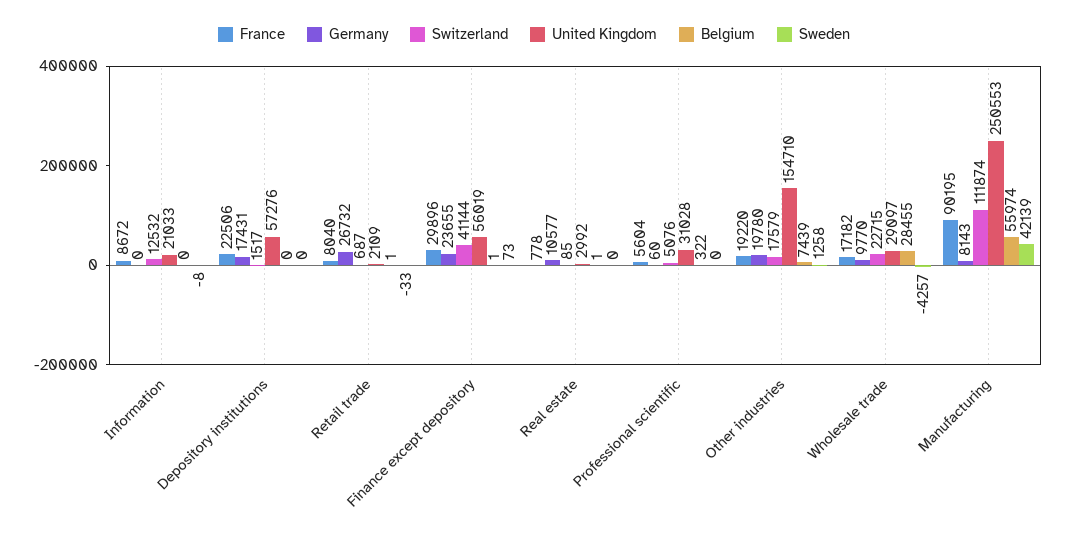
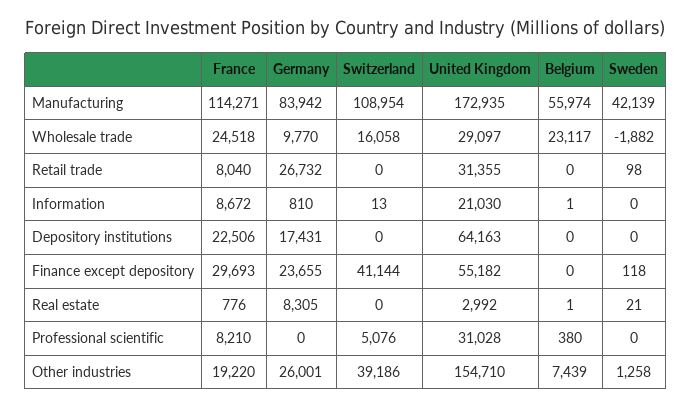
  {
    "France": {
      "Information": 8672,
      "Depository institutions": 22506,
      "Retail trade": 8040,
-     "Finance except depository": 29896,
+     "Finance except depository": 29693,
-     "Real estate": 778,
+     "Real estate": 776,
-     "Professional scientific": 5604,
+     "Professional scientific": 8210,
      "Other industries": 19220,
-     "Wholesale trade": 17182,
+     "Wholesale trade": 24518,
-     "Manufacturing": 90195
+     "Manufacturing": 114271
    },
    "Germany": {
-     "Information": 0,
+     "Information": 810,
      "Depository institutions": 17431,
      "Retail trade": 26732,
      "Finance except depository": 23655,
-     "Real estate": 10577,
+     "Real estate": 8305,
-     "Professional scientific": 60,
+     "Professional scientific": 0,
-     "Other industries": 19780,
+     "Other industries": 26001,
      "Wholesale trade": 9770,
-     "Manufacturing": 8143
+     "Manufacturing": 83942
    },
    "Switzerland": {
-     "Information": 12532,
+     "Information": 13,
-     "Depository institutions": 1517,
+     "Depository institutions": 0,
-     "Retail trade": 687,
+     "Retail trade": 0,
      "Finance except depository": 41144,
-     "Real estate": 85,
+     "Real estate": 0,
      "Professional scientific": 5076,
-     "Other industries": 17579,
+     "Other industries": 39186,
-     "Wholesale trade": 22715,
+     "Wholesale trade": 16058,
-     "Manufacturing": 111874
+     "Manufacturing": 108954
    },
    "United Kingdom": {
-     "Information": 21033,
+     "Information": 21030,
-     "Depository institutions": 57276,
+     "Depository institutions": 64163,
-     "Retail trade": 2109,
+     "Retail trade": 31355,
-     "Finance except depository": 56019,
+     "Finance except depository": 55182,
      "Real estate": 2992,
      "Professional scientific": 31028,
      "Other industries": 154710,
      "Wholesale trade": 29097,
-     "Manufacturing": 250553
+     "Manufacturing": 172935
    },
    "Belgium": {
-     "Information": 0,
+     "Information": 1,
      "Depository institutions": 0,
-     "Retail trade": 1,
+     "Retail trade": 0,
-     "Finance except depository": 1,
+     "Finance except depository": 0,
      "Real estate": 1,
-     "Professional scientific": 322,
+     "Professional scientific": 380,
      "Other industries": 7439,
-     "Wholesale trade": 28455,
+     "Wholesale trade": 23117,
      "Manufacturing": 55974
    },
    "Sweden": {
-     "Information": -8,
+     "Information": 0,
      "Depository institutions": 0,
-     "Retail trade": -33,
+     "Retail trade": 98,
-     "Finance except depository": 73,
+     "Finance except depository": 118,
-     "Real estate": 0,
+     "Real estate": 21,
      "Professional scientific": 0,
      "Other industries": 1258,
-     "Wholesale trade": -4257,
+     "Wholesale trade": -1882,
      "Manufacturing": 42139
    }
  }

